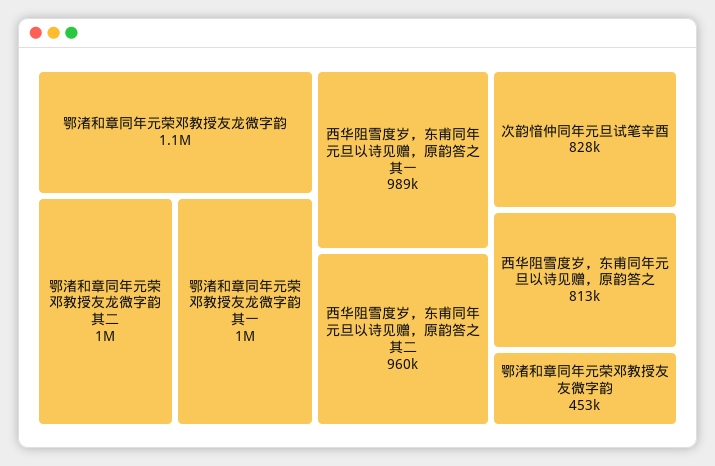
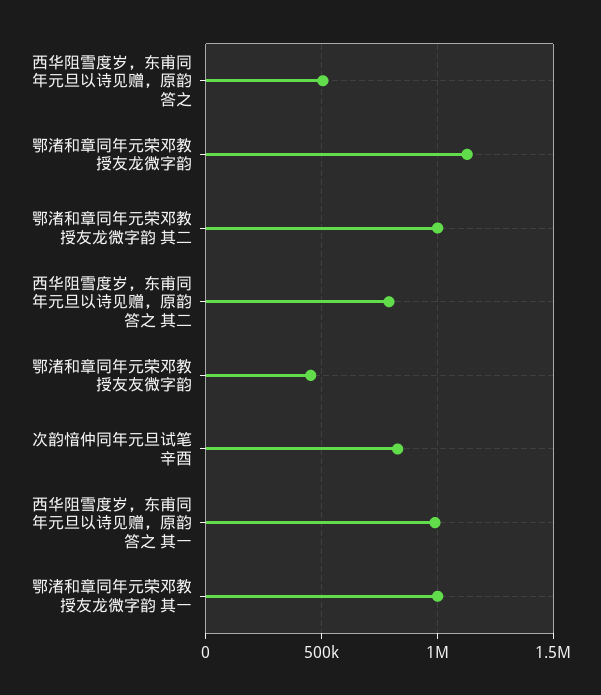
  {
    "鄂渚和章同年元荣邓教授友龙微字韵": 1100000,
    "鄂渚和章同年元荣邓教授友龙微字韵 其二": 1000000,
    "鄂渚和章同年元荣邓教授友龙微字韵 其一": 1000000,
    "西华阻雪度岁，东甫同年元旦以诗见赠，原韵答之 其一": 989000,
-   "西华阻雪度岁，东甫同年元旦以诗见赠，原韵答之 其二": 960000,
+   "西华阻雪度岁，东甫同年元旦以诗见赠，原韵答之 其二": 800000,
    "次韵愔仲同年元旦试笔辛酉": 828000,
-   "西华阻雪度岁，东甫同年元旦以诗见赠，原韵答之": 813000,
+   "西华阻雪度岁，东甫同年元旦以诗见赠，原韵答之": 500000,
    "鄂渚和章同年元荣邓教授友友微字韵": 453000
  }

